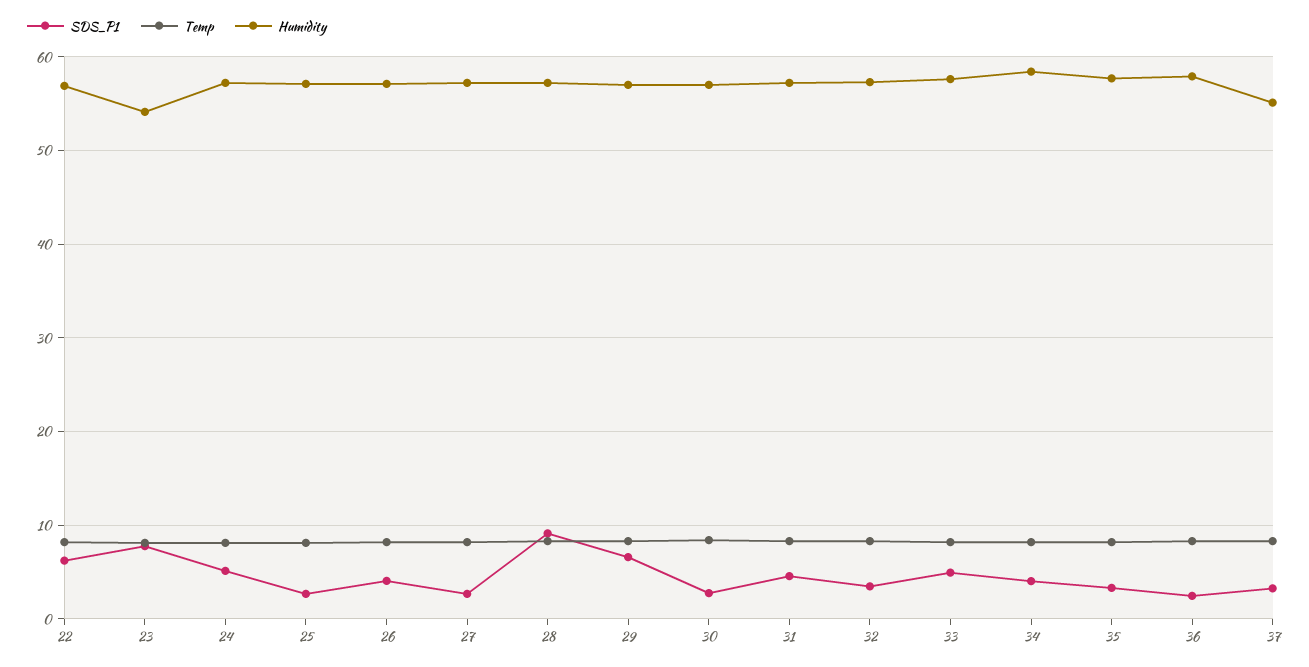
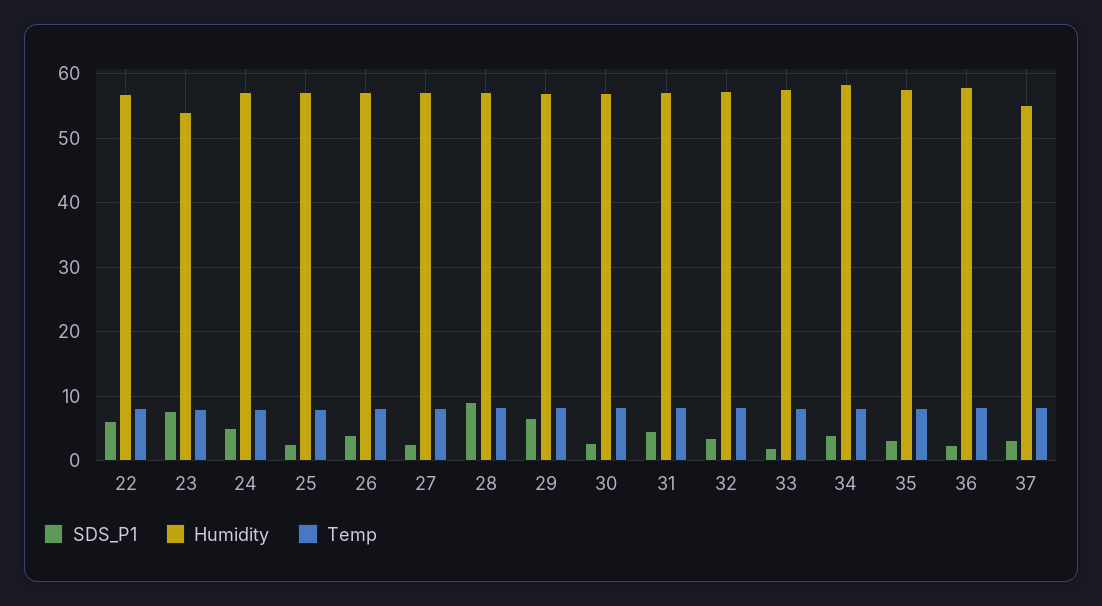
  {
    "SDS_P1": {
      "22": 6,
      "23": 8,
      "24": 5,
      "25": 3,
      "26": 4,
      "27": 3,
      "28": 9,
      "29": 7,
      "30": 3,
      "31": 5,
      "32": 3,
-     "33": 5,
+     "33": 2,
      "34": 4,
      "35": 3,
      "36": 2,
      "37": 3
    },
    "Temp": {
      "22": 8,
      "23": 8,
      "24": 8,
      "25": 8,
      "26": 8,
      "27": 8,
      "28": 8,
      "29": 8,
      "30": 8,
      "31": 8,
      "32": 8,
      "33": 8,
      "34": 8,
      "35": 8,
      "36": 8,
      "37": 8
    },
    "Humidity": {
      "22": 57,
      "23": 54,
      "24": 57,
      "25": 57,
      "26": 57,
      "27": 57,
      "28": 57,
      "29": 57,
      "30": 57,
      "31": 57,
      "32": 57,
      "33": 58,
      "34": 58,
      "35": 58,
      "36": 58,
      "37": 55
    }
  }

